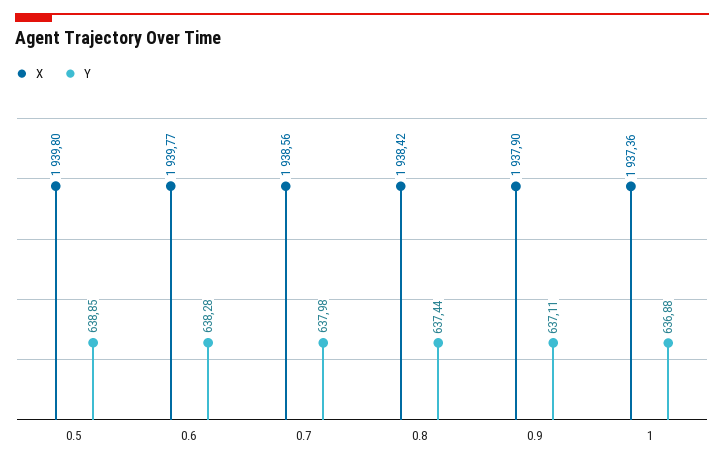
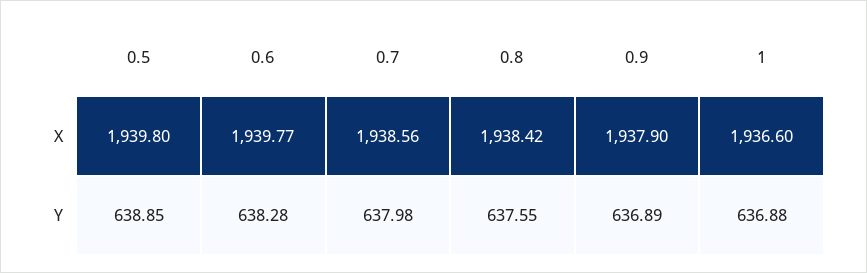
  {
    "X": {
      "0.5": 1939.8,
      "0.6": 1939.77,
      "0.7": 1938.56,
      "0.8": 1938.42,
      "0.9": 1937.9,
-     "1": 1937.36
+     "1": 1936.6
    },
    "Y": {
      "0.5": 638.85,
      "0.6": 638.28,
      "0.7": 637.98,
-     "0.8": 637.44,
+     "0.8": 637.55,
-     "0.9": 637.11,
+     "0.9": 636.89,
      "1": 636.88
    }
  }

